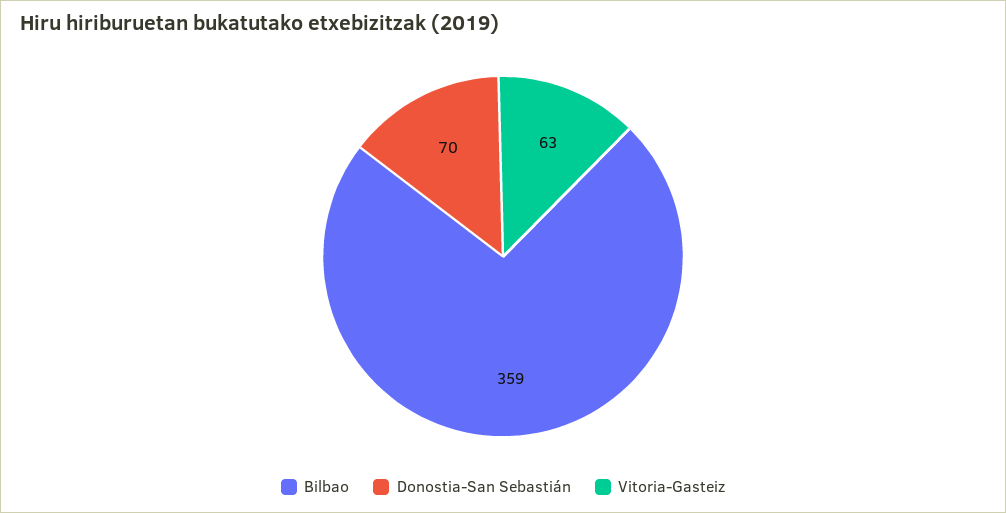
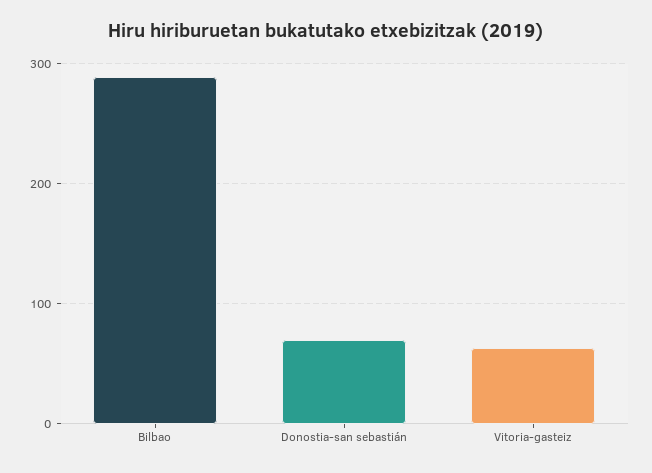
  {
-   "Bilbao": 359,
+   "Bilbao": 290,
    "Donostia-San Sebastián": 70,
    "Vitoria-Gasteiz": 63
  }

